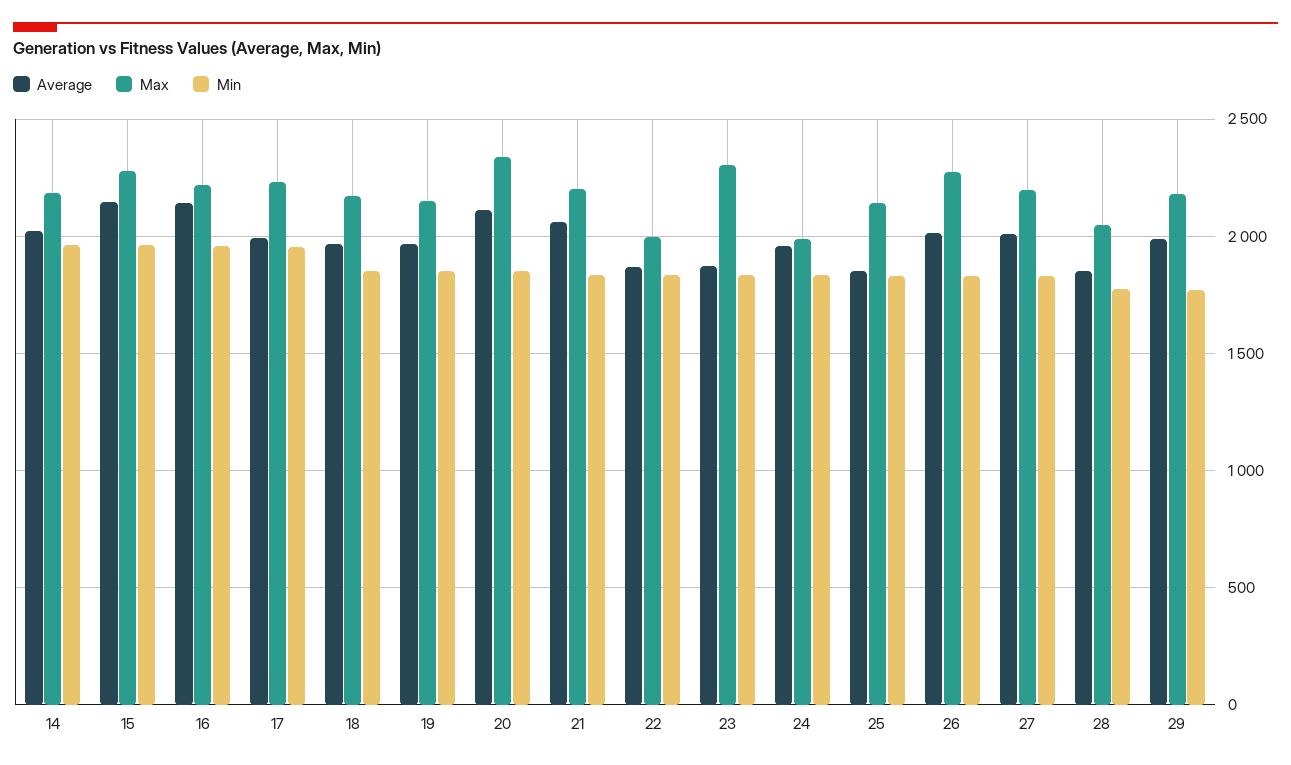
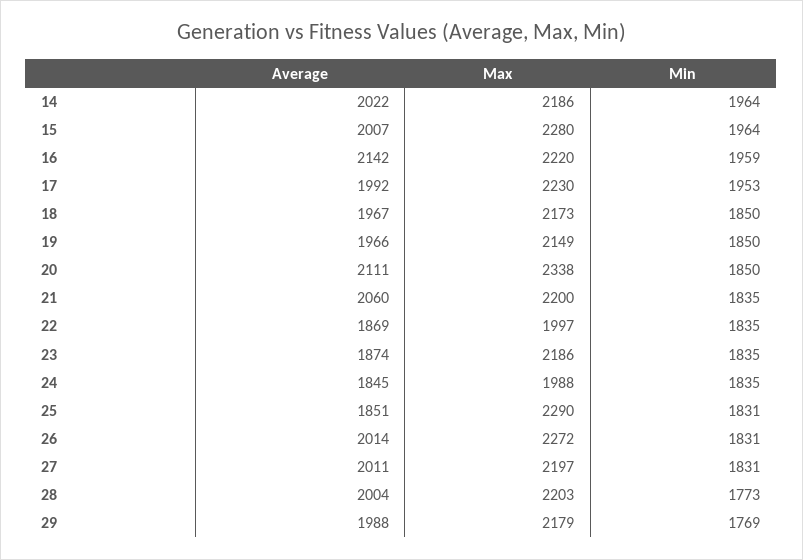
  {
    "Average": {
      "14": 2022,
-     "15": 2150,
+     "15": 2007,
      "16": 2142,
      "17": 1992,
      "18": 1967,
      "19": 1966,
      "20": 2111,
      "21": 2060,
      "22": 1869,
      "23": 1874,
-     "24": 1950,
+     "24": 1845,
      "25": 1851,
      "26": 2014,
      "27": 2011,
-     "28": 1850,
+     "28": 2004,
      "29": 1988
    },
    "Max": {
      "14": 2186,
      "15": 2280,
      "16": 2220,
      "17": 2230,
      "18": 2173,
      "19": 2149,
      "20": 2338,
      "21": 2200,
      "22": 1997,
-     "23": 2300,
+     "23": 2186,
      "24": 1988,
-     "25": 2150,
+     "25": 2290,
      "26": 2272,
      "27": 2197,
-     "28": 2050,
+     "28": 2203,
      "29": 2179
    },
    "Min": {
      "14": 1964,
      "15": 1964,
      "16": 1959,
      "17": 1953,
      "18": 1850,
      "19": 1850,
      "20": 1850,
      "21": 1835,
      "22": 1835,
      "23": 1835,
      "24": 1835,
      "25": 1831,
      "26": 1831,
      "27": 1831,
      "28": 1773,
      "29": 1769
    }
  }

